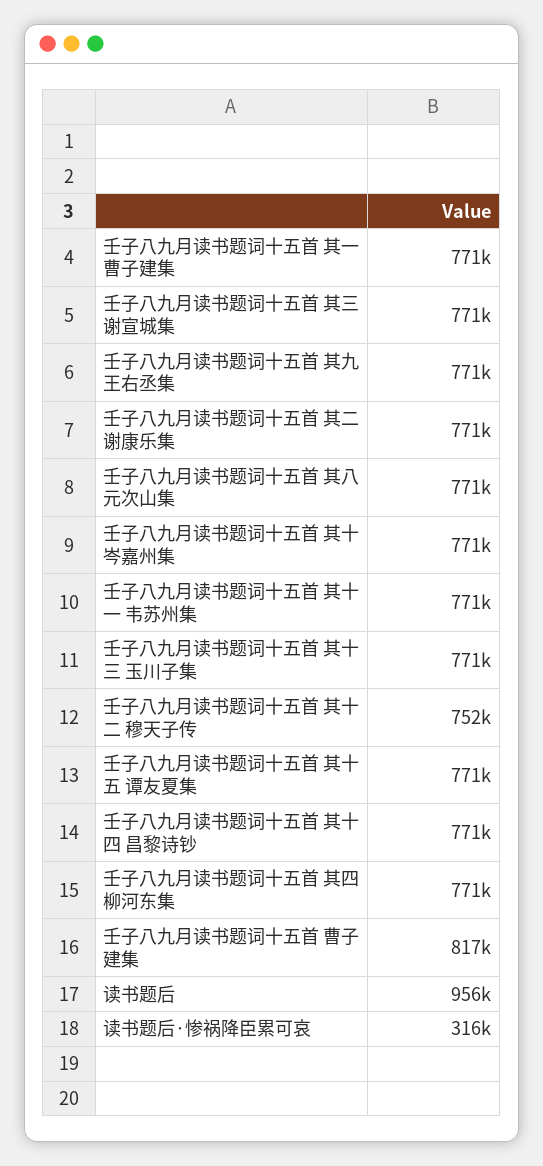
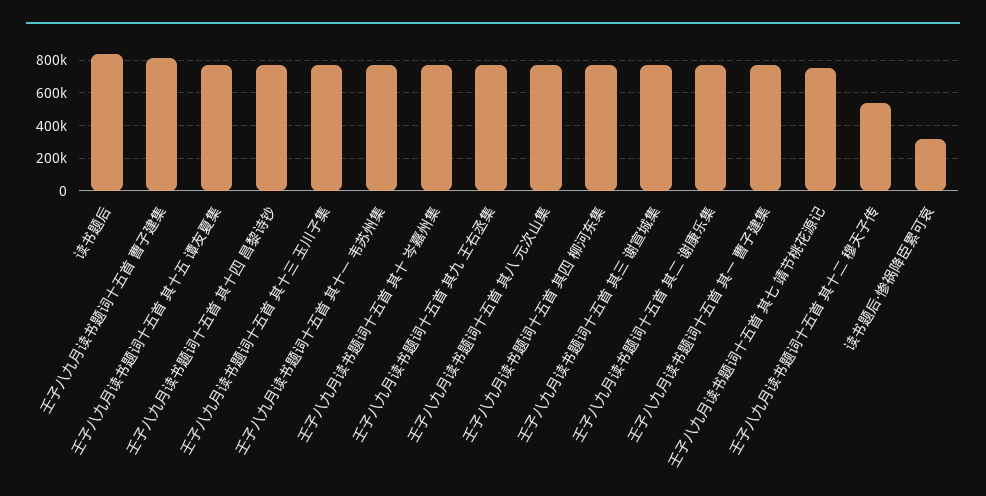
  {
    "壬子八九月读书题词十五首 其一 曹子建集": 771000,
    "壬子八九月读书题词十五首 其三 谢宣城集": 771000,
    "壬子八九月读书题词十五首 其九 王右丞集": 771000,
    "壬子八九月读书题词十五首 其二 谢康乐集": 771000,
    "壬子八九月读书题词十五首 其八 元次山集": 771000,
    "壬子八九月读书题词十五首 其十 岑嘉州集": 771000,
    "壬子八九月读书题词十五首 其十一 韦苏州集": 771000,
    "壬子八九月读书题词十五首 其十三 玉川子集": 771000,
-   "壬子八九月读书题词十五首 其十二 穆天子传": 752000,
+   "壬子八九月读书题词十五首 其十二 穆天子传": 550000,
    "壬子八九月读书题词十五首 其十五 谭友夏集": 771000,
    "壬子八九月读书题词十五首 其十四 昌黎诗钞": 771000,
    "壬子八九月读书题词十五首 其四 柳河东集": 771000,
    "壬子八九月读书题词十五首 曹子建集": 817000,
-   "读书题后": 956000,
+   "读书题后": 850000,
-   "读书题后·惨祸降臣累可哀": 316000
+   "读书题后·惨祸降臣累可哀": 316000,
+   "壬子八九月读书题词十五首 其七 靖节桃花源记": 750000
  }

